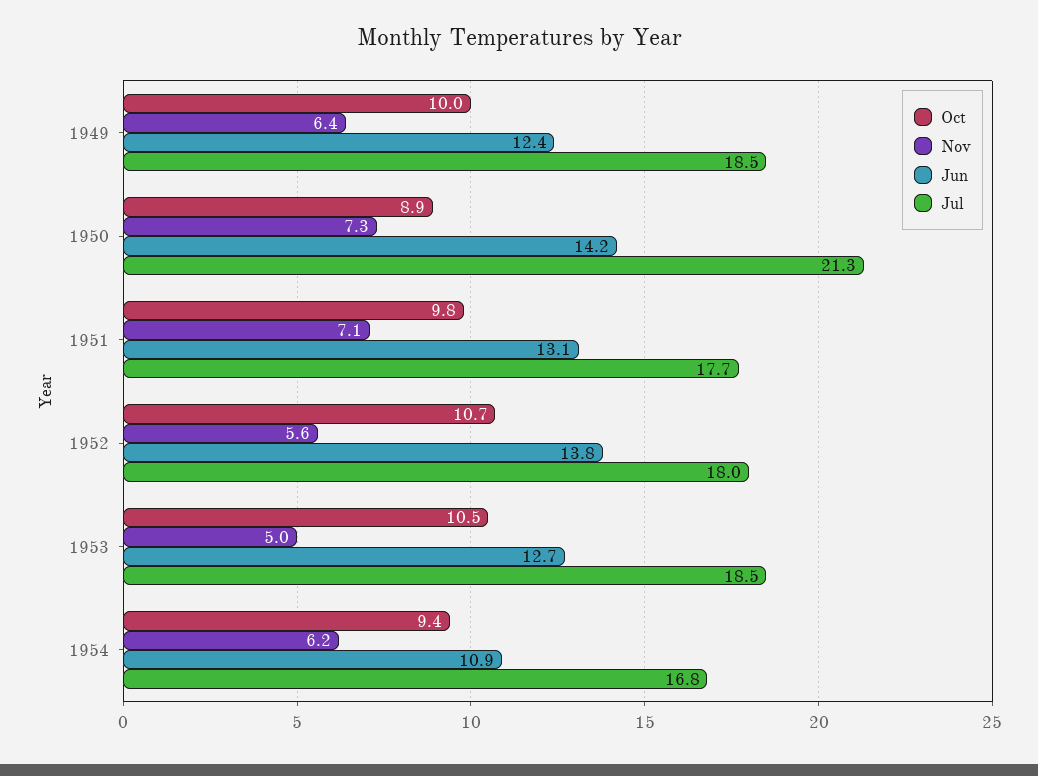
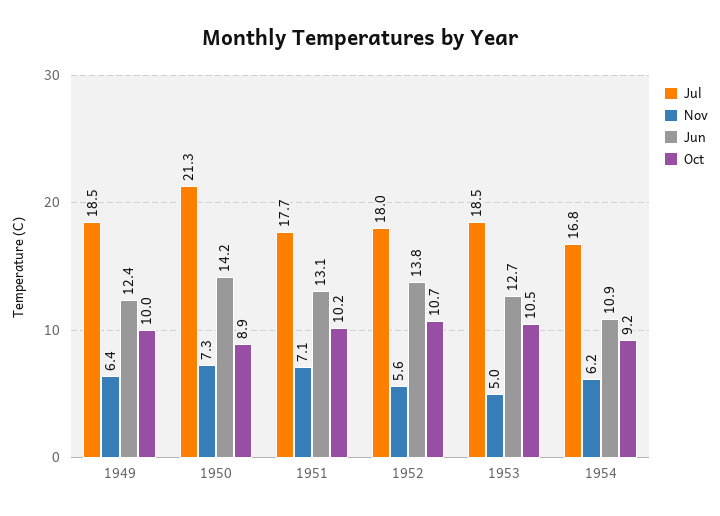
  {
    "Oct": {
      "1949": 10,
      "1950": 8.9,
-     "1951": 9.8,
+     "1951": 10.2,
      "1952": 10.7,
      "1953": 10.5,
-     "1954": 9.4
+     "1954": 9.2
    },
    "Nov": {
      "1949": 6.4,
      "1950": 7.3,
      "1951": 7.1,
      "1952": 5.6,
      "1953": 5,
      "1954": 6.2
    },
    "Jun": {
      "1949": 12.4,
      "1950": 14.2,
      "1951": 13.1,
      "1952": 13.8,
      "1953": 12.7,
      "1954": 10.9
    },
    "Jul": {
      "1949": 18.5,
      "1950": 21.3,
      "1951": 17.7,
      "1952": 18,
      "1953": 18.5,
      "1954": 16.8
    }
  }

